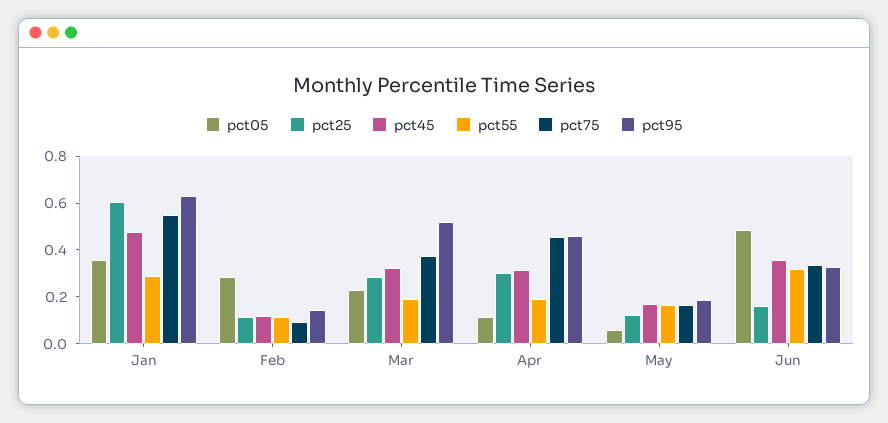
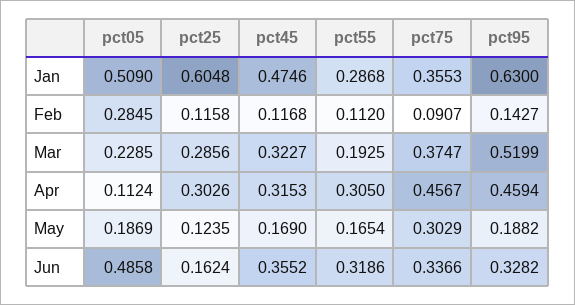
  {
    "pct05": {
-     "Jan": 0.35,
+     "Jan": 0.509,
      "Feb": 0.2845,
      "Mar": 0.2285,
      "Apr": 0.1124,
-     "May": 0.05,
+     "May": 0.1869,
      "Jun": 0.4858
    },
    "pct25": {
      "Jan": 0.6048,
      "Feb": 0.1158,
      "Mar": 0.2856,
      "Apr": 0.3026,
      "May": 0.1235,
      "Jun": 0.1624
    },
    "pct45": {
      "Jan": 0.4746,
      "Feb": 0.1168,
      "Mar": 0.3227,
      "Apr": 0.3153,
      "May": 0.169,
      "Jun": 0.3552
    },
    "pct55": {
      "Jan": 0.2868,
      "Feb": 0.112,
      "Mar": 0.1925,
-     "Apr": 0.2,
+     "Apr": 0.305,
      "May": 0.1654,
      "Jun": 0.3186
    },
    "pct75": {
-     "Jan": 0.55,
+     "Jan": 0.3553,
      "Feb": 0.0907,
      "Mar": 0.3747,
      "Apr": 0.4567,
-     "May": 0.15,
+     "May": 0.3029,
      "Jun": 0.3366
    },
    "pct95": {
      "Jan": 0.63,
      "Feb": 0.1427,
      "Mar": 0.5199,
      "Apr": 0.4594,
      "May": 0.1882,
      "Jun": 0.3282
    }
  }

